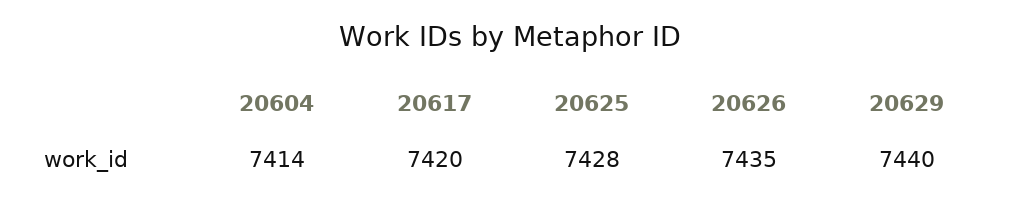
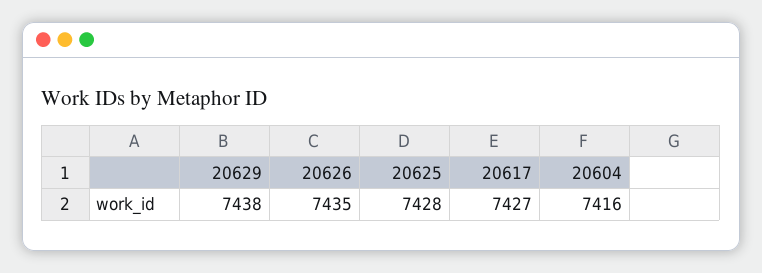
  {
-   "20604": 7414,
+   "20604": 7416,
-   "20617": 7420,
+   "20617": 7427,
    "20625": 7428,
    "20626": 7435,
-   "20629": 7440
+   "20629": 7438
  }

